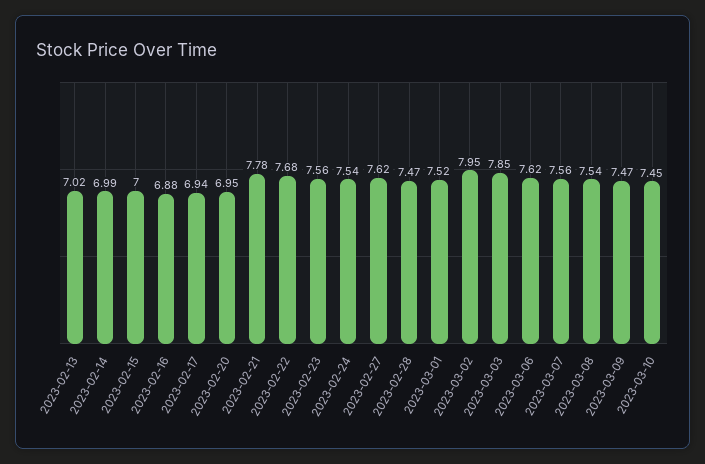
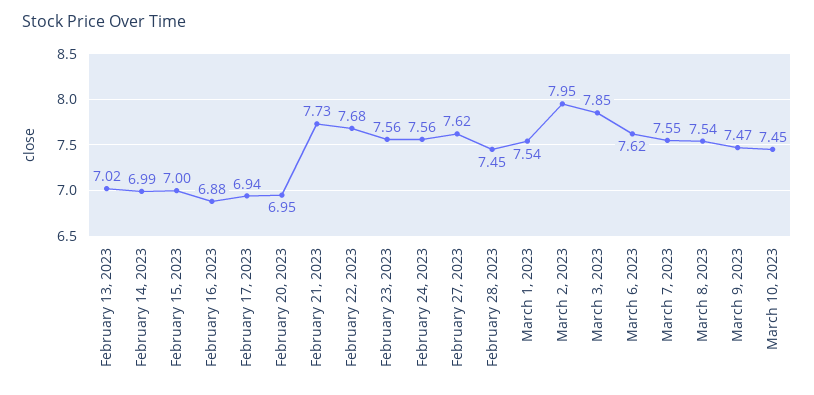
  {
    "2023-02-13": 7.02,
    "2023-02-14": 6.99,
    "2023-02-15": 7,
    "2023-02-16": 6.88,
    "2023-02-17": 6.94,
    "2023-02-20": 6.95,
-   "2023-02-21": 7.78,
+   "2023-02-21": 7.73,
    "2023-02-22": 7.68,
    "2023-02-23": 7.56,
-   "2023-02-24": 7.54,
+   "2023-02-24": 7.56,
    "2023-02-27": 7.62,
-   "2023-02-28": 7.47,
+   "2023-02-28": 7.45,
-   "2023-03-01": 7.52,
+   "2023-03-01": 7.54,
    "2023-03-02": 7.95,
    "2023-03-03": 7.85,
    "2023-03-06": 7.62,
-   "2023-03-07": 7.56,
+   "2023-03-07": 7.55,
    "2023-03-08": 7.54,
    "2023-03-09": 7.47,
    "2023-03-10": 7.45
  }

